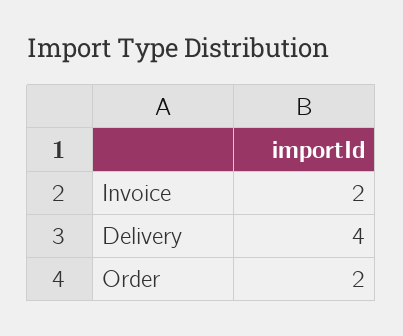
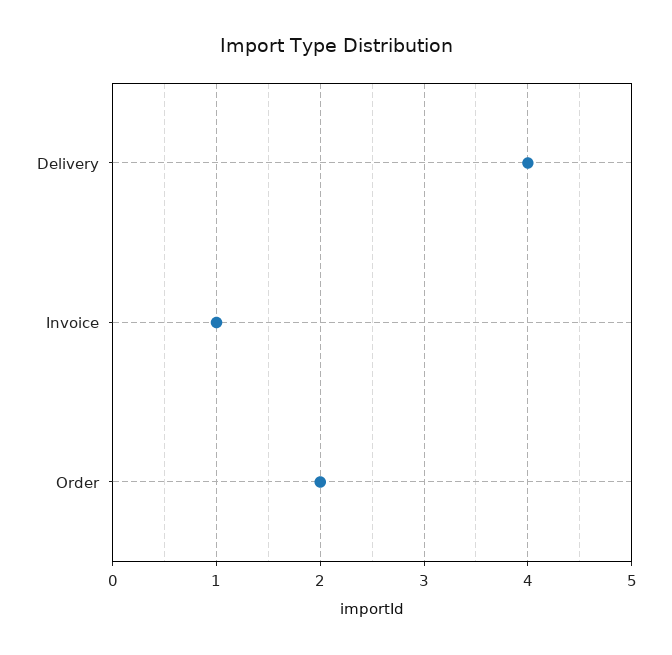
  {
-   "Invoice": 2,
+   "Invoice": 1,
    "Delivery": 4,
    "Order": 2
  }

